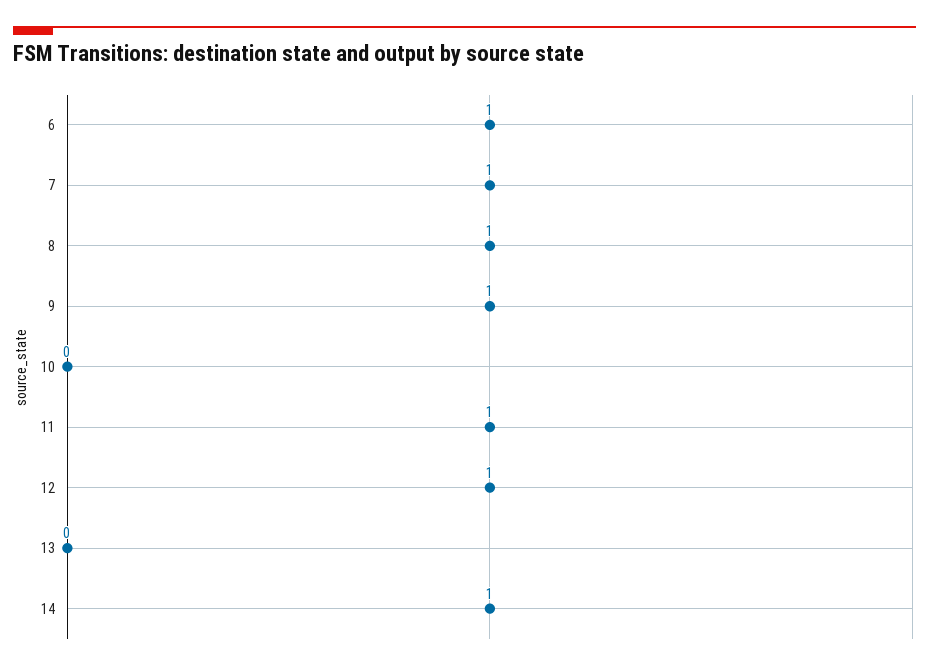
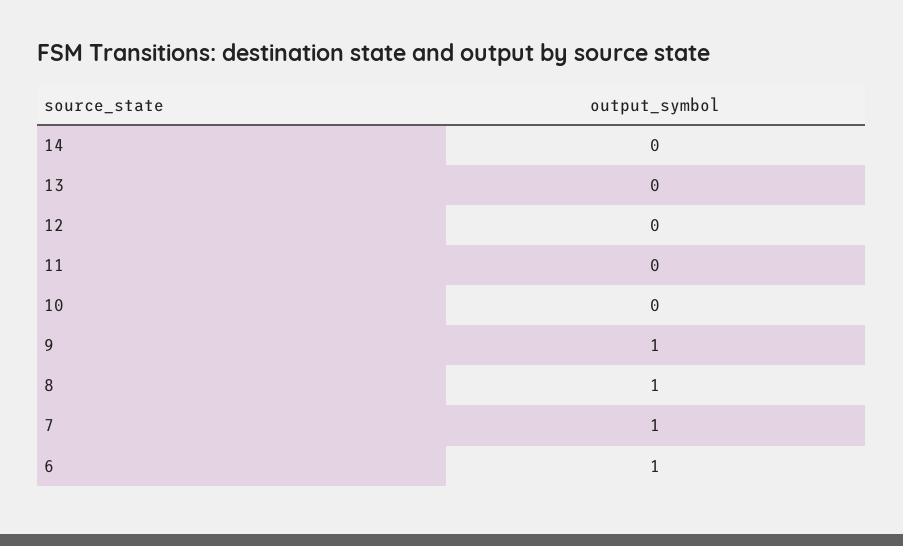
  {
    "6": 1,
    "7": 1,
    "8": 1,
    "9": 1,
    "10": 0,
-   "11": 1,
+   "11": 0,
-   "12": 1,
+   "12": 0,
    "13": 0,
-   "14": 1
+   "14": 0
  }

